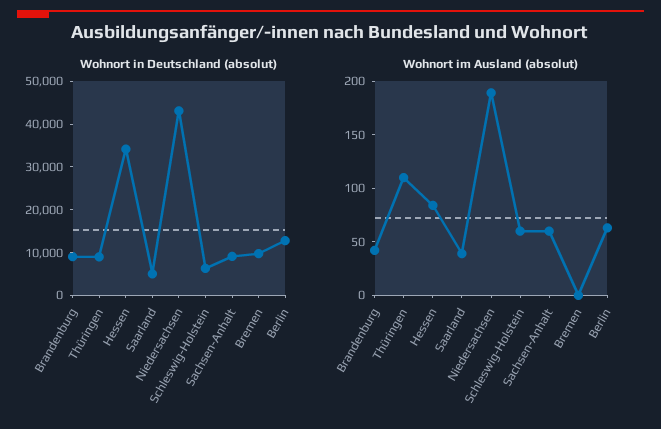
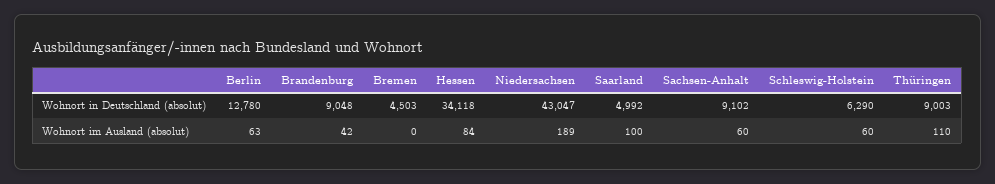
  {
    "Wohnort in Deutschland (absolut)": {
      "Brandenburg": 9048,
      "Thüringen": 9003,
      "Hessen": 34118,
      "Saarland": 4992,
      "Niedersachsen": 43047,
      "Schleswig-Holstein": 6290,
      "Sachsen-Anhalt": 9102,
-     "Bremen": 10000,
+     "Bremen": 4503,
      "Berlin": 12780
    },
    "Wohnort im Ausland (absolut)": {
      "Brandenburg": 42,
      "Thüringen": 110,
      "Hessen": 84,
-     "Saarland": 40,
+     "Saarland": 100,
      "Niedersachsen": 189,
      "Schleswig-Holstein": 60,
      "Sachsen-Anhalt": 60,
      "Bremen": 0,
      "Berlin": 63
    }
  }

